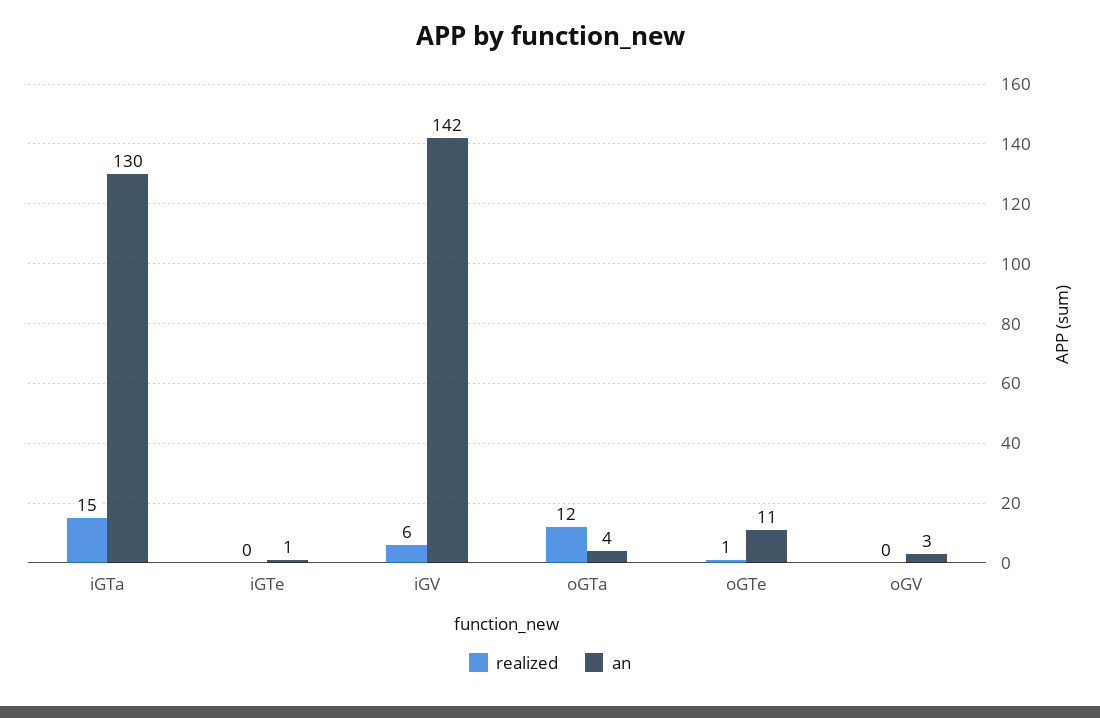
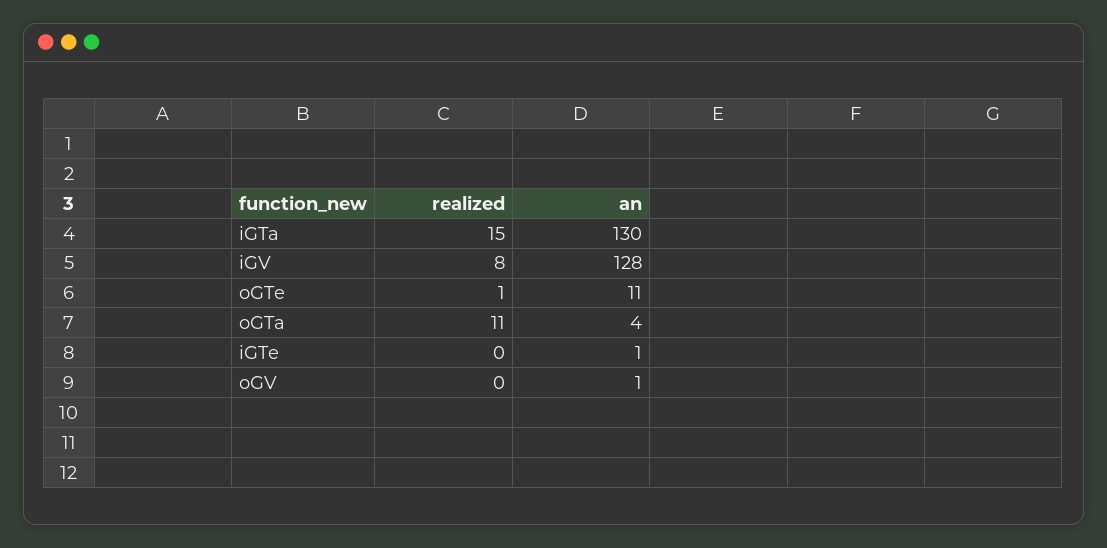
  {
    "realized": {
      "iGTa": 15,
      "iGTe": 0,
-     "iGV": 6,
+     "iGV": 8,
-     "oGTa": 12,
+     "oGTa": 11,
      "oGTe": 1,
      "oGV": 0
    },
    "an": {
      "iGTa": 130,
      "iGTe": 1,
-     "iGV": 142,
+     "iGV": 128,
      "oGTa": 4,
      "oGTe": 11,
-     "oGV": 3
+     "oGV": 1
    }
  }

